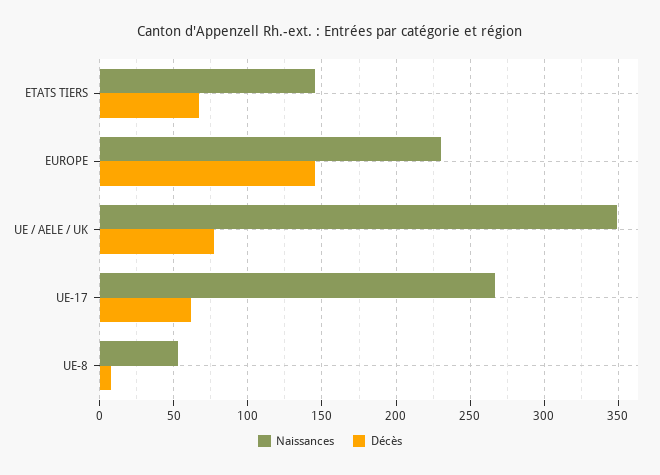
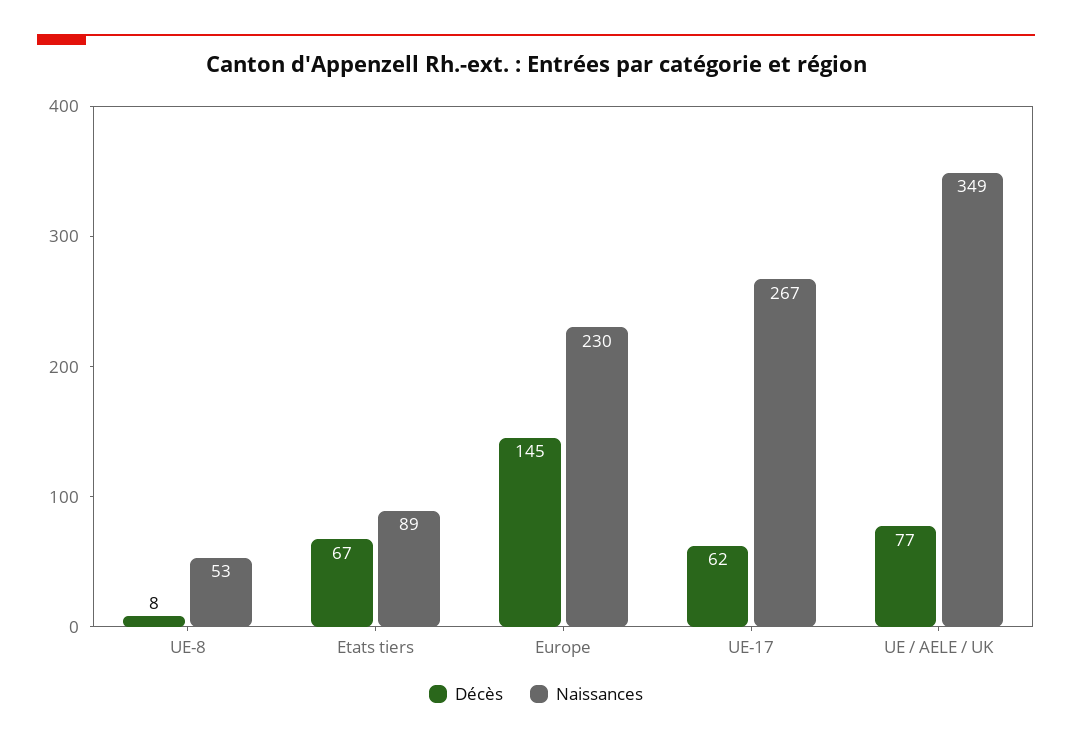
  {
    "Naissances": {
-     "ETATS TIERS": 145,
+     "ETATS TIERS": 89,
      "EUROPE": 230,
      "UE / AELE / UK": 349,
      "UE-17": 267,
      "UE-8": 53
    },
    "Décès": {
      "ETATS TIERS": 67,
      "EUROPE": 145,
      "UE / AELE / UK": 77,
      "UE-17": 62,
      "UE-8": 8
    }
  }

